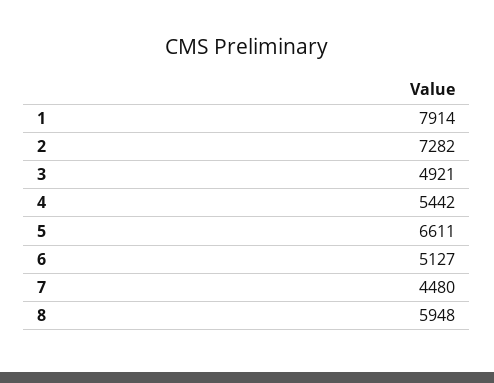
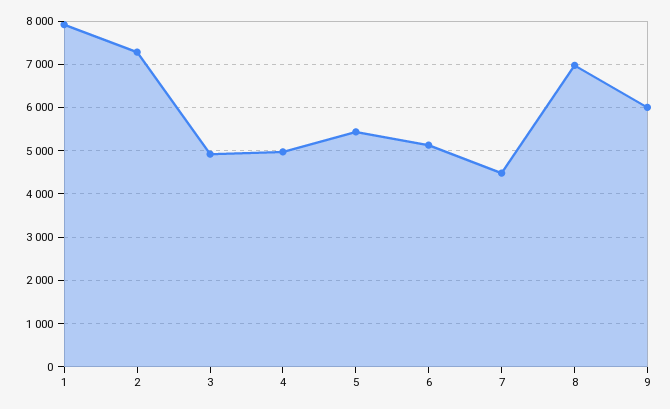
  {
    "1": 7914,
    "2": 7282,
    "3": 4921,
-   "4": 5442,
+   "4": 5000,
-   "5": 6611,
+   "5": 5400,
    "6": 5127,
    "7": 4480,
-   "8": 5948
+   "8": 7000,
+   "9": 6000
  }

